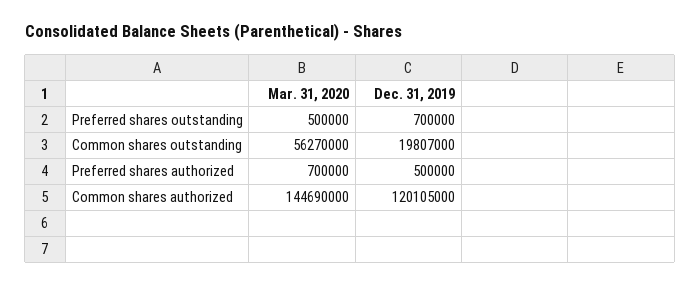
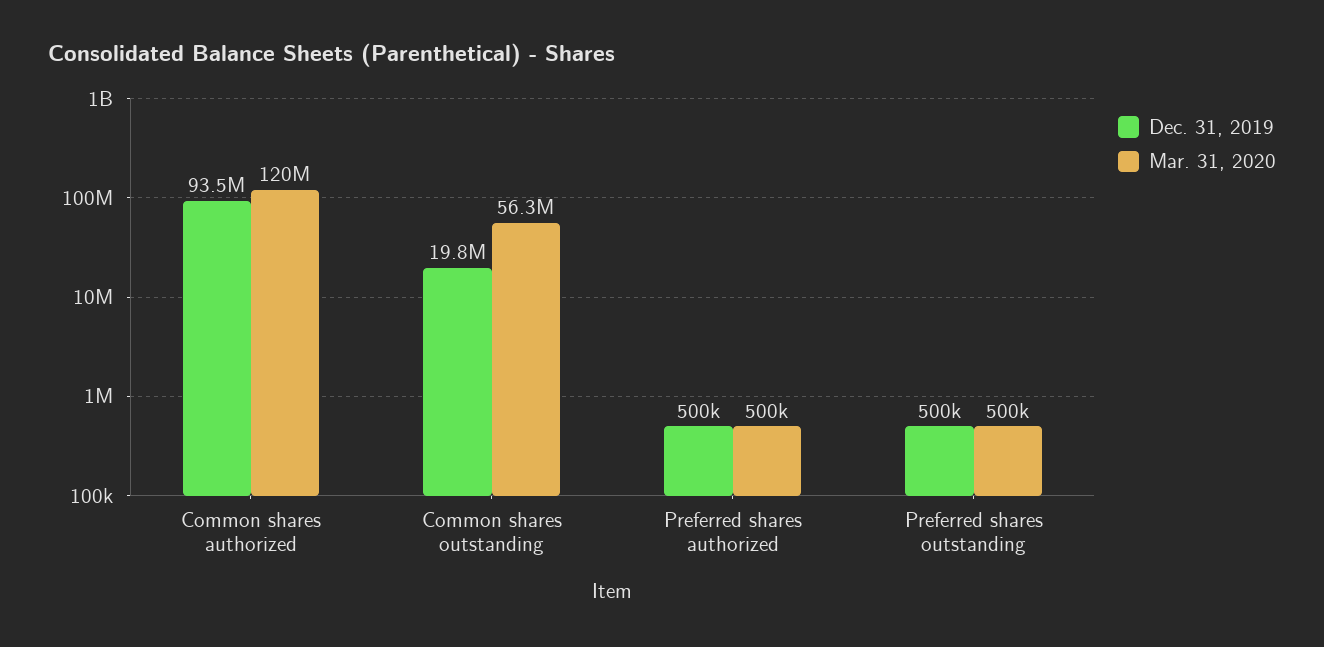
  {
    "Mar. 31, 2020": {
      "Preferred shares outstanding": 500000,
      "Common shares outstanding": 56270000,
-     "Preferred shares authorized": 700000,
+     "Preferred shares authorized": 500000,
-     "Common shares authorized": 144690000
+     "Common shares authorized": 120000000
    },
    "Dec. 31, 2019": {
-     "Preferred shares outstanding": 700000,
+     "Preferred shares outstanding": 500000,
      "Common shares outstanding": 19807000,
      "Preferred shares authorized": 500000,
-     "Common shares authorized": 120105000
+     "Common shares authorized": 93500000
    }
  }

